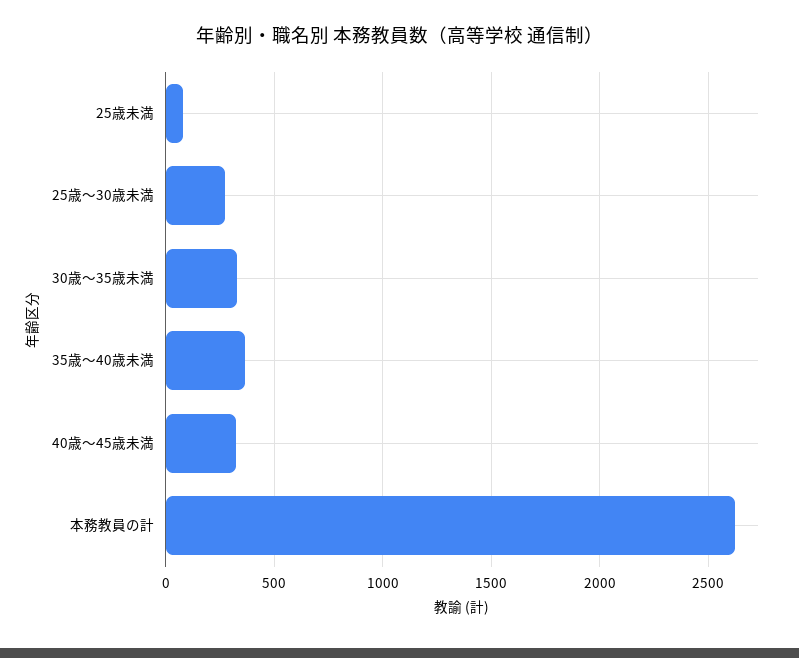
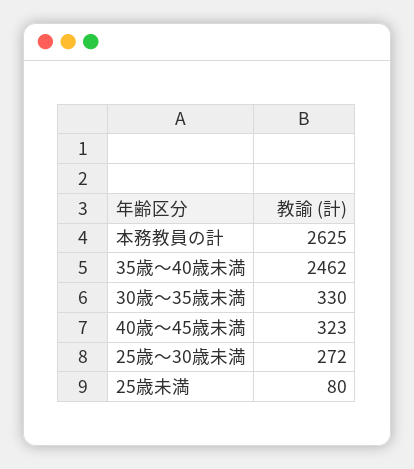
  {
    "25歳未満": 80,
    "25歳～30歳未満": 272,
    "30歳～35歳未満": 330,
-   "35歳～40歳未満": 350,
+   "35歳～40歳未満": 2462,
    "40歳～45歳未満": 323,
    "本務教員の計": 2625
  }

